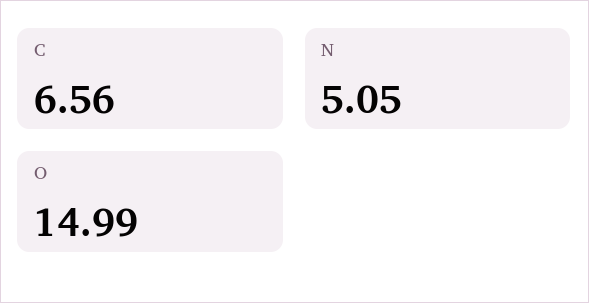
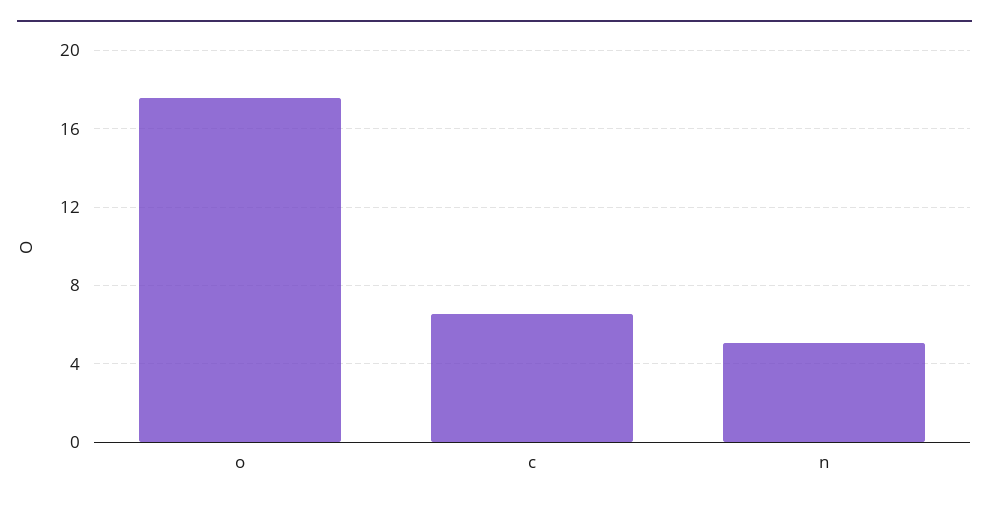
  {
    "C": 6.56,
    "N": 5.05,
-   "O": 14.99
+   "O": 17.5
  }

